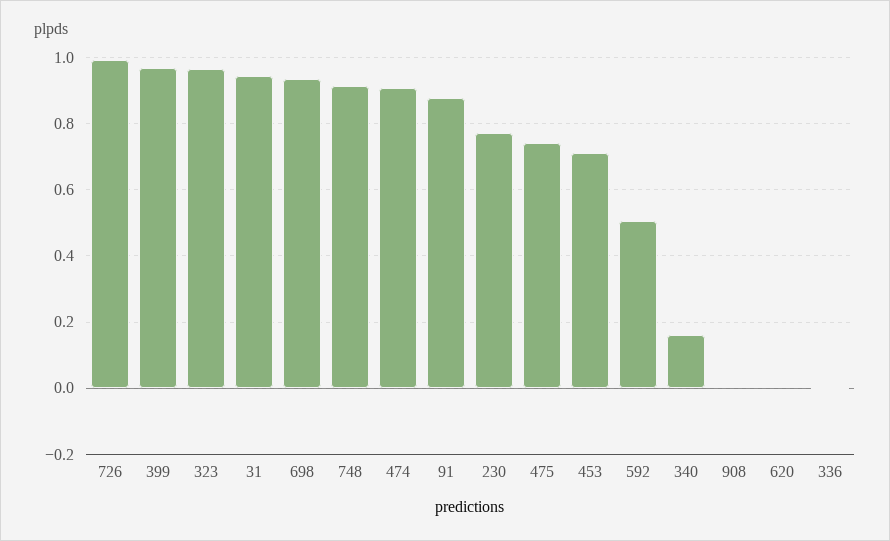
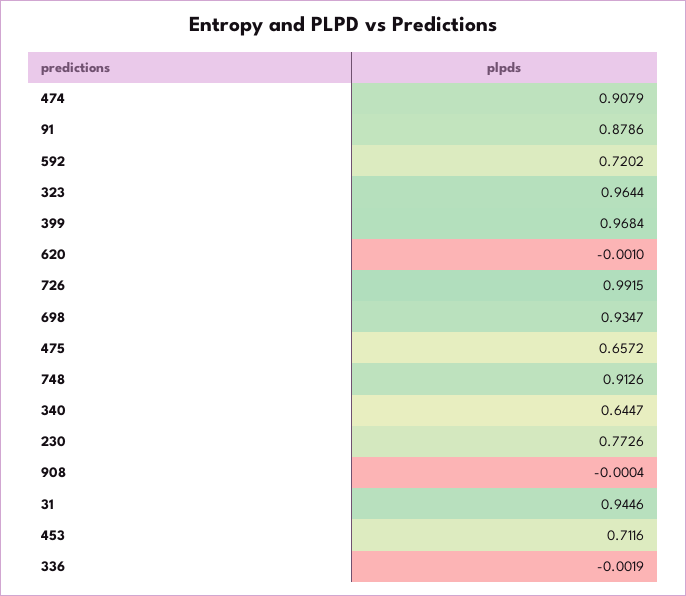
  {
    "726": 0.9915,
    "399": 0.9684,
    "323": 0.9644,
    "31": 0.9446,
    "698": 0.9347,
    "748": 0.9126,
    "474": 0.9079,
    "91": 0.8786,
    "230": 0.7726,
-   "475": 0.74,
+   "475": 0.6572,
    "453": 0.7116,
-   "592": 0.5,
+   "592": 0.7202,
-   "340": 0.16,
+   "340": 0.6447,
    "908": -0.0004,
    "620": -0.001,
    "336": -0.0019
  }

